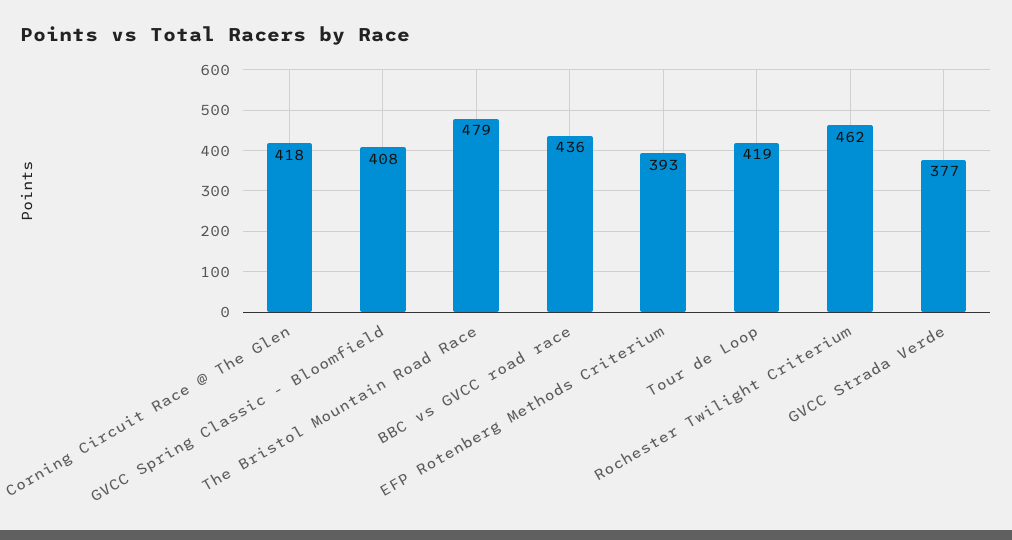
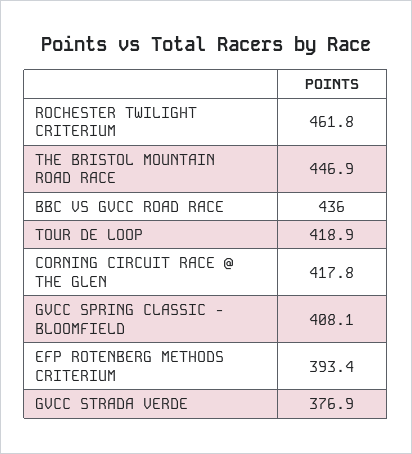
  {
    "Corning Circuit Race @ The Glen": 417.8,
    "GVCC Spring Classic - Bloomfield": 408.1,
-   "The Bristol Mountain Road Race": 479,
+   "The Bristol Mountain Road Race": 446.9,
    "BBC vs GVCC road race": 436,
    "EFP Rotenberg Methods Criterium": 393.4,
    "Tour de Loop": 418.9,
    "Rochester Twilight Criterium": 461.8,
    "GVCC Strada Verde": 376.9
  }

